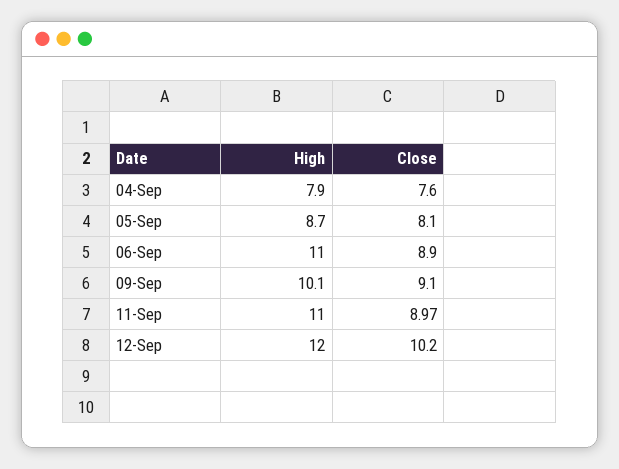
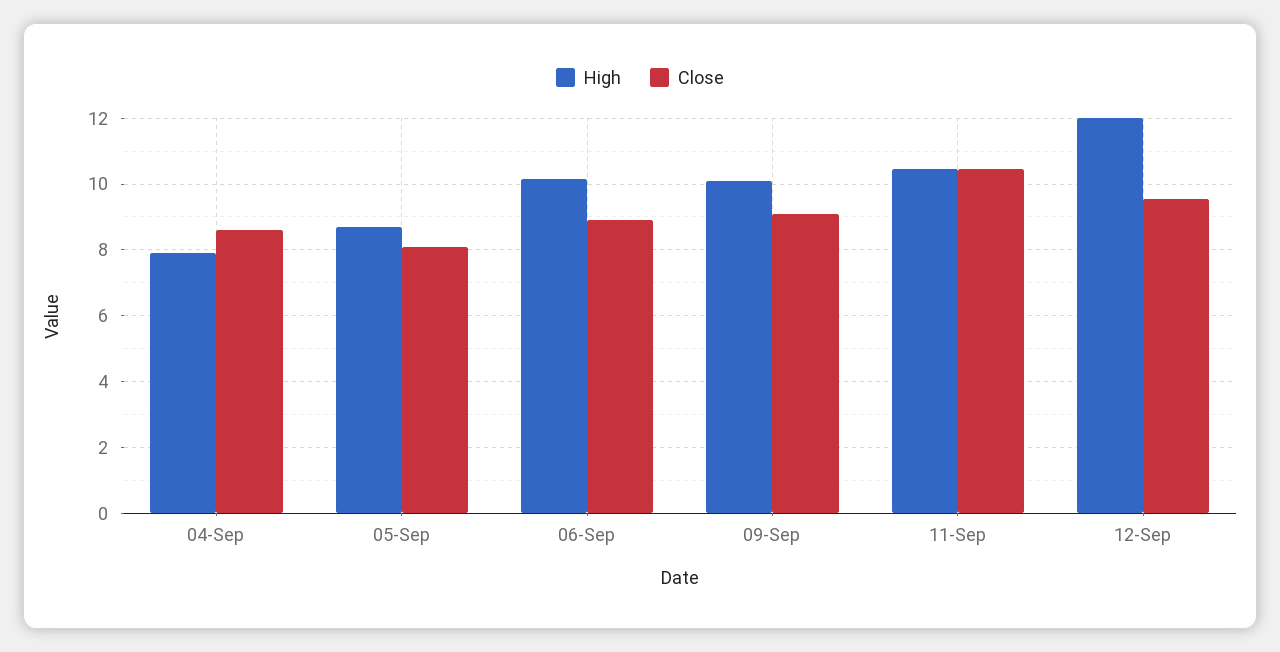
  {
    "High": {
      "04-Sep": 7.9,
      "05-Sep": 8.7,
-     "06-Sep": 11,
+     "06-Sep": 10.2,
      "09-Sep": 10.1,
-     "11-Sep": 11,
+     "11-Sep": 10.4,
      "12-Sep": 12
    },
    "Close": {
-     "04-Sep": 7.6,
+     "04-Sep": 8.6,
      "05-Sep": 8.1,
      "06-Sep": 8.9,
      "09-Sep": 9.1,
-     "11-Sep": 8.97,
+     "11-Sep": 10.4,
-     "12-Sep": 10.2
+     "12-Sep": 9.6
    }
  }

